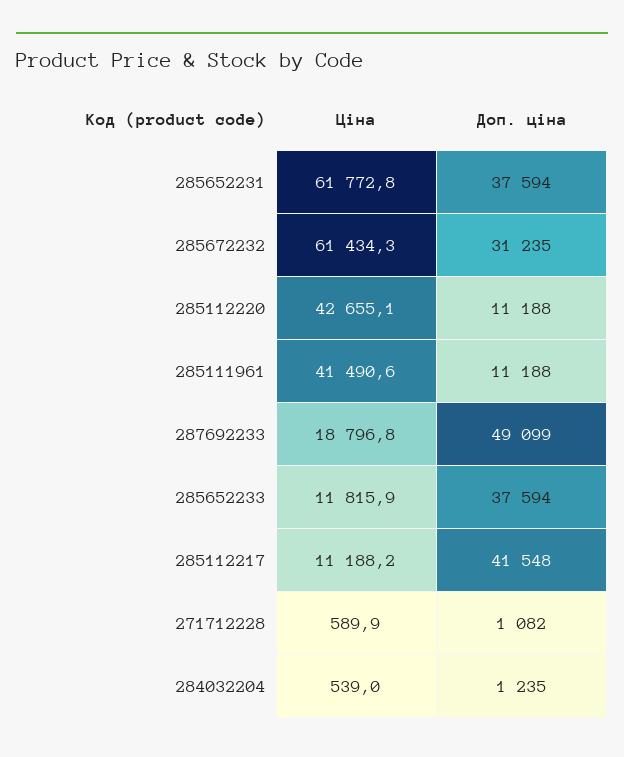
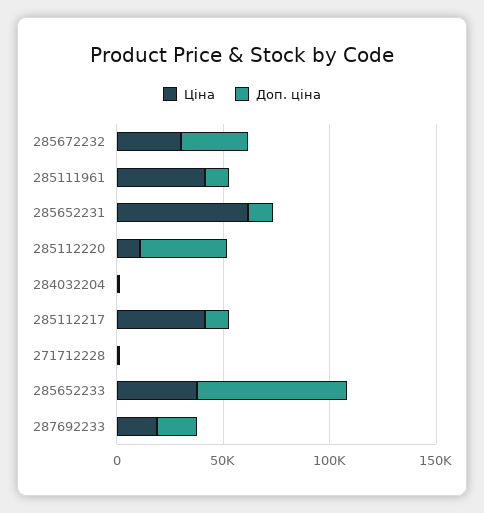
  {
    "Ціна": {
      "285652231": 61772.8,
-     "285672232": 61434.3,
+     "285672232": 30000,
-     "285112220": 42655.1,
+     "285112220": 10000,
      "285111961": 41490.6,
      "287692233": 18796.8,
-     "285652233": 11815.9,
+     "285652233": 40000,
-     "285112217": 11188.2,
+     "285112217": 40000,
      "271712228": 589.9,
      "284032204": 539
    },
    "Доп. ціна": {
-     "285652231": 37594,
+     "285652231": 10000,
      "285672232": 31235,
-     "285112220": 11188,
+     "285112220": 40000,
      "285111961": 11188,
-     "287692233": 49099,
+     "287692233": 20000,
-     "285652233": 37594,
+     "285652233": 70000,
-     "285112217": 41548,
+     "285112217": 10000,
      "271712228": 1082,
      "284032204": 1235
    }
  }

